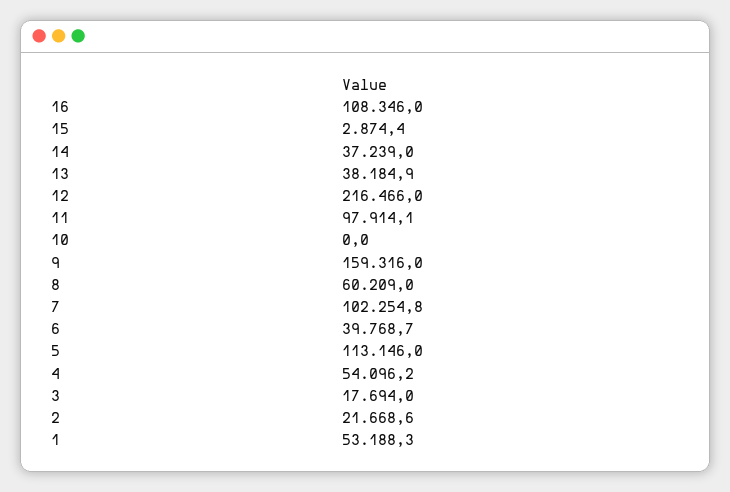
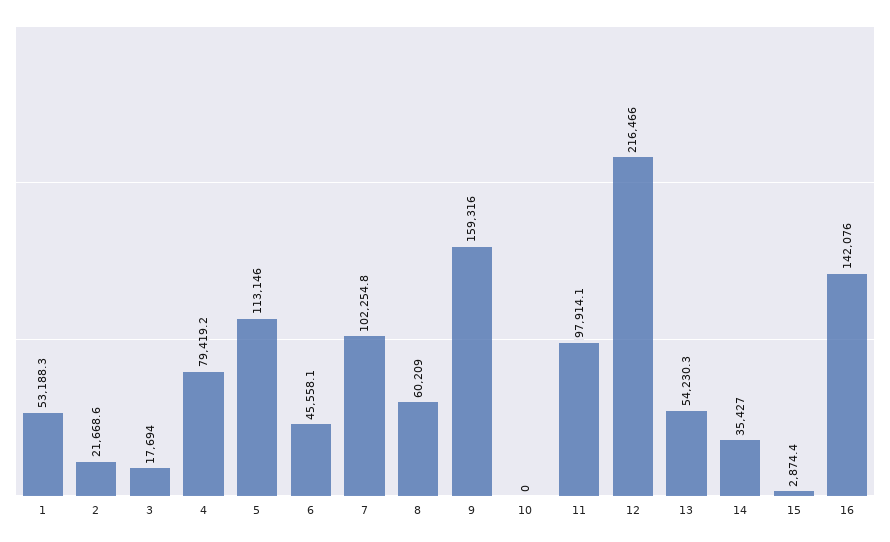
  {
-   "16": 108346,
+   "16": 142076,
    "15": 2874.4,
-   "14": 37239,
+   "14": 35427,
-   "13": 38184.9,
+   "13": 54230.3,
    "12": 216466,
    "11": 97914.1,
    "10": 0,
    "9": 159316,
    "8": 60209,
    "7": 102254.8,
-   "6": 39768.7,
+   "6": 45558.1,
    "5": 113146,
-   "4": 54096.2,
+   "4": 79419.2,
    "3": 17694,
    "2": 21668.6,
    "1": 53188.3
  }

